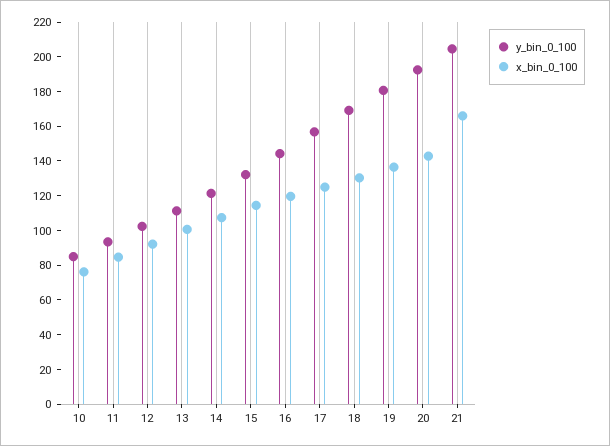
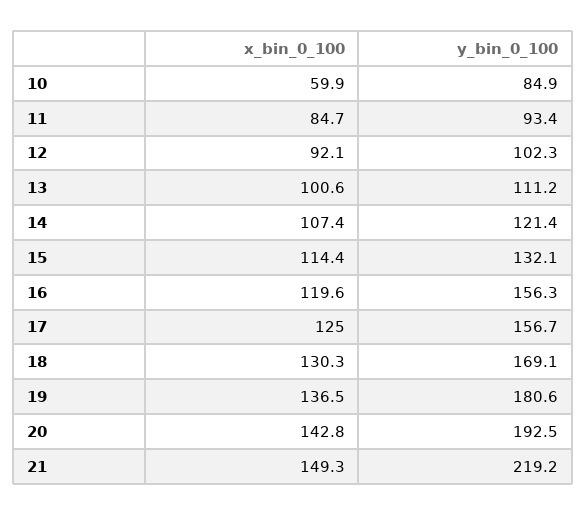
  {
    "y_bin_0_100": {
      "10": 84.9,
      "11": 93.4,
      "12": 102.3,
      "13": 111.2,
      "14": 121.4,
      "15": 132.1,
-     "16": 145,
+     "16": 156.3,
      "17": 156.7,
      "18": 169.1,
      "19": 180.6,
      "20": 192.5,
-     "21": 205
+     "21": 219.2
    },
    "x_bin_0_100": {
-     "10": 75,
+     "10": 59.9,
      "11": 84.7,
      "12": 92.1,
      "13": 100.6,
      "14": 107.4,
      "15": 114.4,
      "16": 119.6,
      "17": 125,
      "18": 130.3,
      "19": 136.5,
      "20": 142.8,
-     "21": 165
+     "21": 149.3
    }
  }

